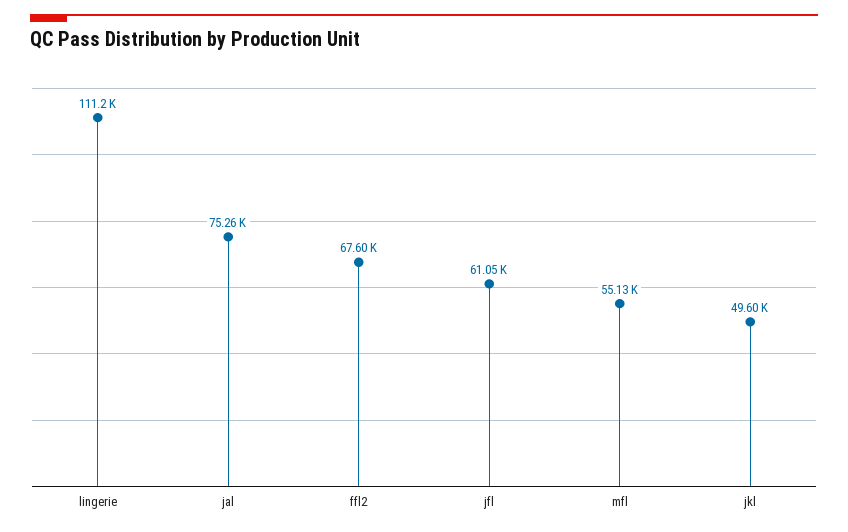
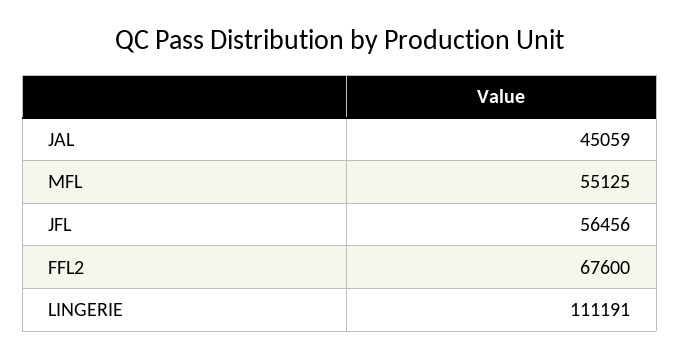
  {
    "lingerie": 111191,
-   "jal": 75260,
+   "jal": 45059,
    "ffl2": 67600,
-   "jfl": 61050,
+   "jfl": 56456,
-   "mfl": 55125,
+   "mfl": 55125
-   "jkl": 49600
  }

